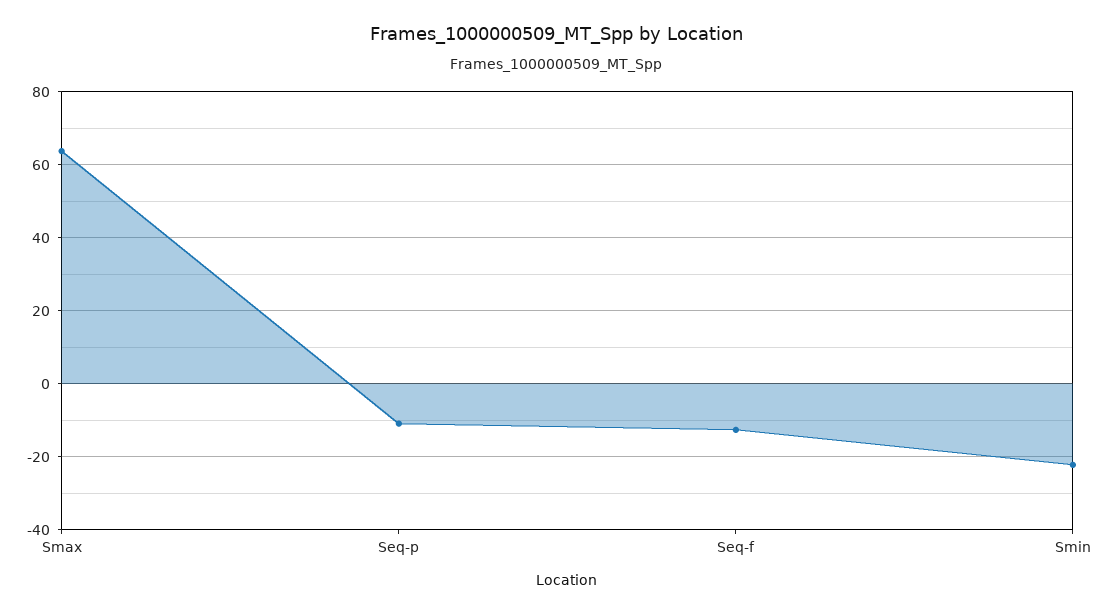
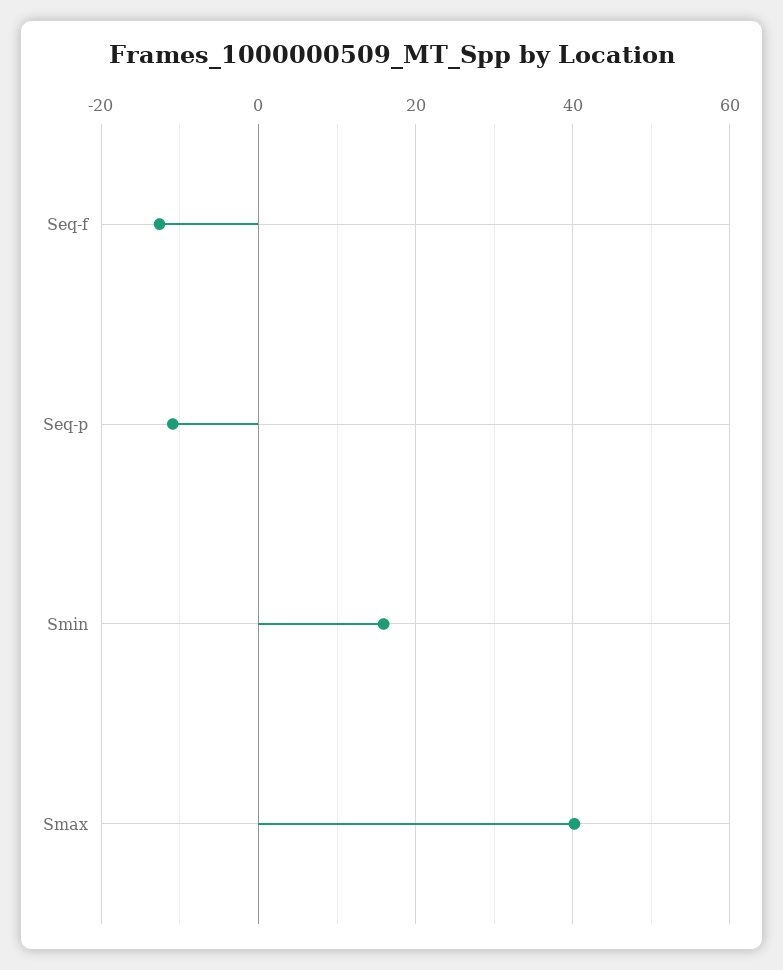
  {
-   "Smax": 64,
+   "Smax": 40,
    "Seq-p": -10,
    "Seq-f": -12,
-   "Smin": -22
+   "Smin": 16
  }

